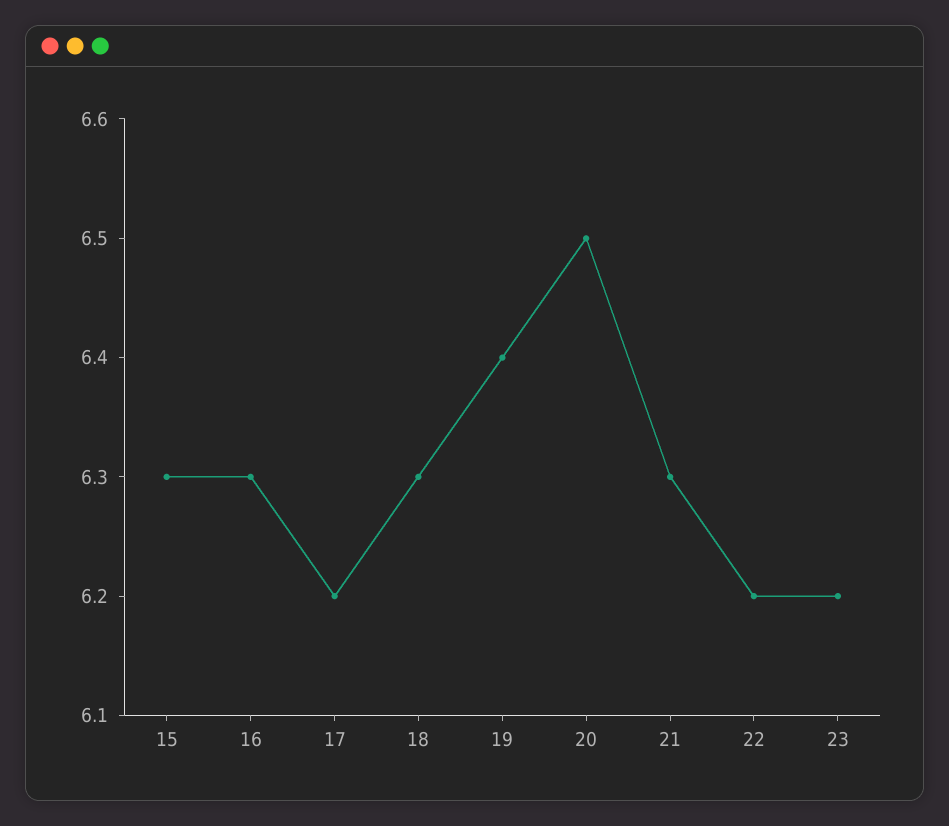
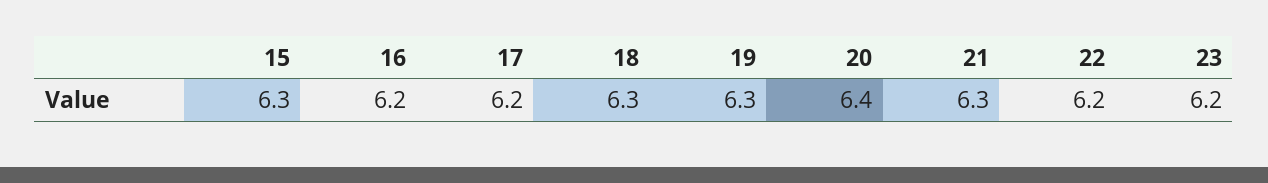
  {
    "15": 6.3,
-   "16": 6.3,
+   "16": 6.2,
    "17": 6.2,
    "18": 6.3,
-   "19": 6.4,
+   "19": 6.3,
-   "20": 6.5,
+   "20": 6.4,
    "21": 6.3,
    "22": 6.2,
    "23": 6.2
  }

